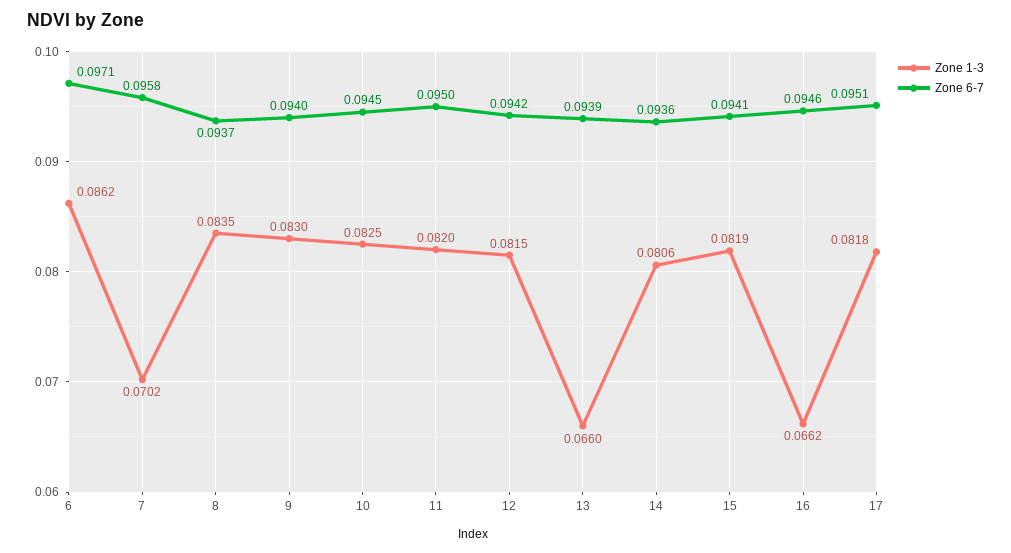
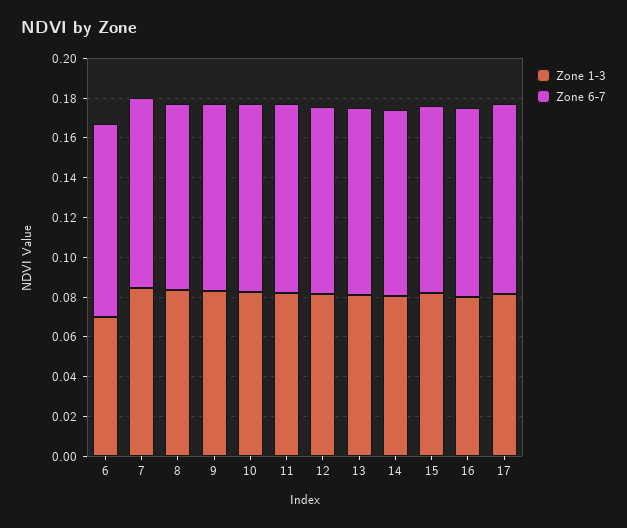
  {
    "Zone 1-3": {
-     "6": 0.0862,
+     "6": 0.07,
-     "7": 0.0702,
+     "7": 0.085,
      "8": 0.0835,
      "9": 0.083,
      "10": 0.0825,
      "11": 0.082,
      "12": 0.0815,
-     "13": 0.066,
+     "13": 0.08,
      "14": 0.0806,
      "15": 0.0819,
-     "16": 0.0662,
+     "16": 0.08,
      "17": 0.0818
    },
    "Zone 6-7": {
      "6": 0.0971,
      "7": 0.0958,
      "8": 0.0937,
      "9": 0.094,
      "10": 0.0945,
      "11": 0.095,
      "12": 0.0942,
      "13": 0.0939,
      "14": 0.0936,
      "15": 0.0941,
      "16": 0.0946,
      "17": 0.0951
    }
  }

